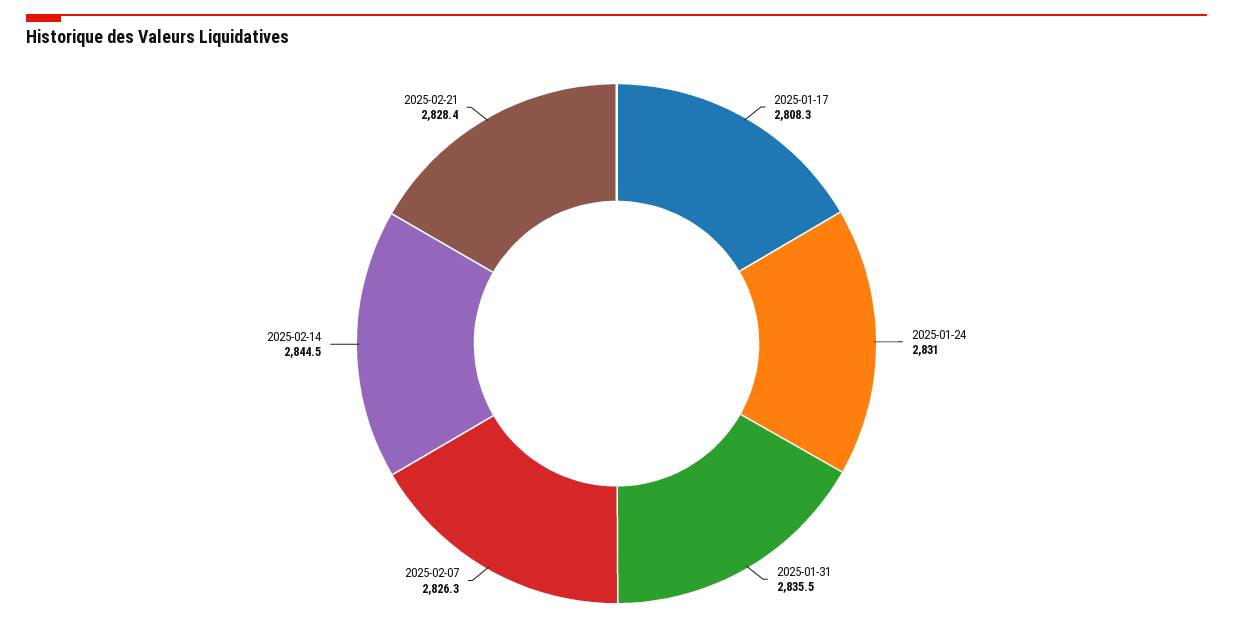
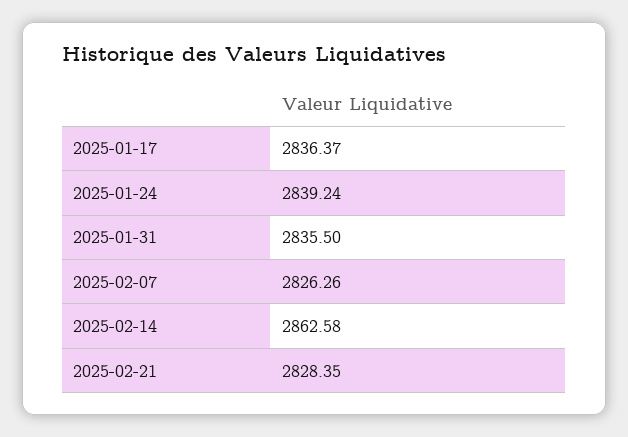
  {
-   "2025-01-17": 2808.3,
+   "2025-01-17": 2836.37,
-   "2025-01-24": 2831,
+   "2025-01-24": 2839.24,
    "2025-01-31": 2835.5,
    "2025-02-07": 2826.26,
-   "2025-02-14": 2844.5,
+   "2025-02-14": 2862.58,
    "2025-02-21": 2828.35
  }

